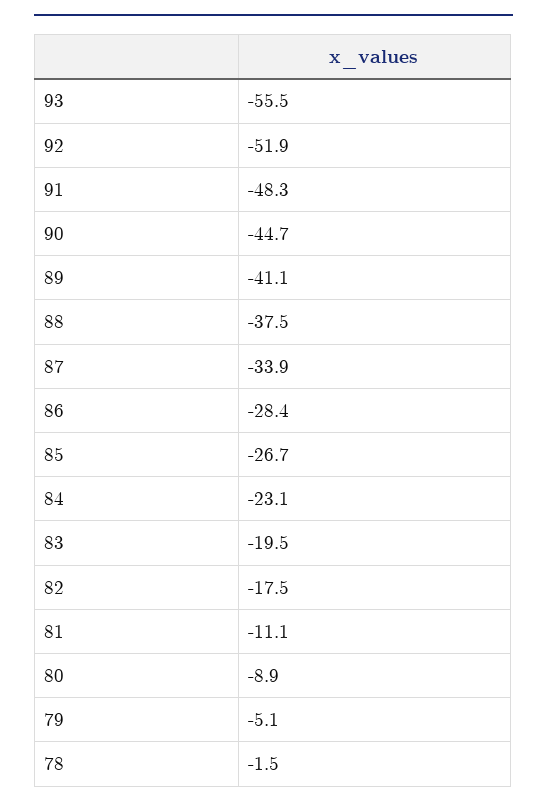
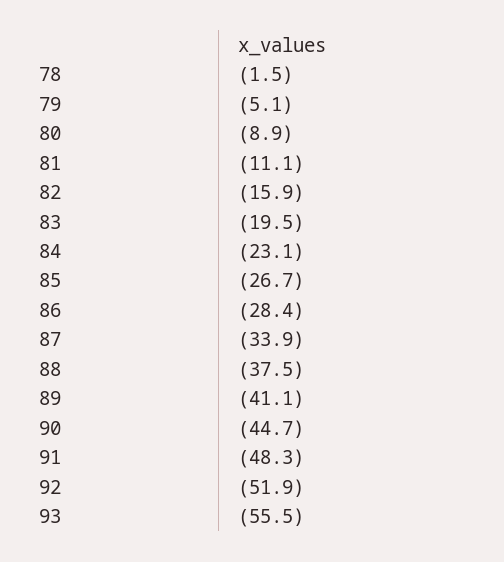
  {
    "93": -55.5,
    "92": -51.9,
    "91": -48.3,
    "90": -44.7,
    "89": -41.1,
    "88": -37.5,
    "87": -33.9,
    "86": -28.4,
    "85": -26.7,
    "84": -23.1,
    "83": -19.5,
-   "82": -17.5,
+   "82": -15.9,
    "81": -11.1,
    "80": -8.9,
    "79": -5.1,
    "78": -1.5
  }

